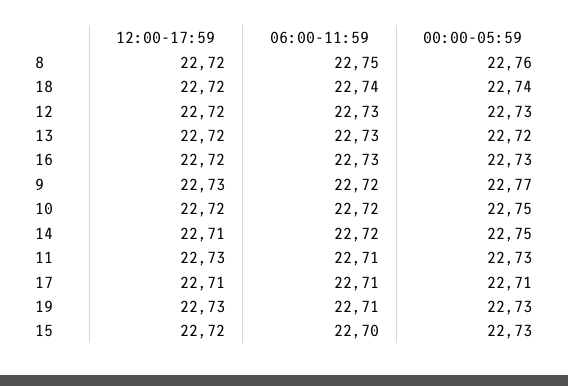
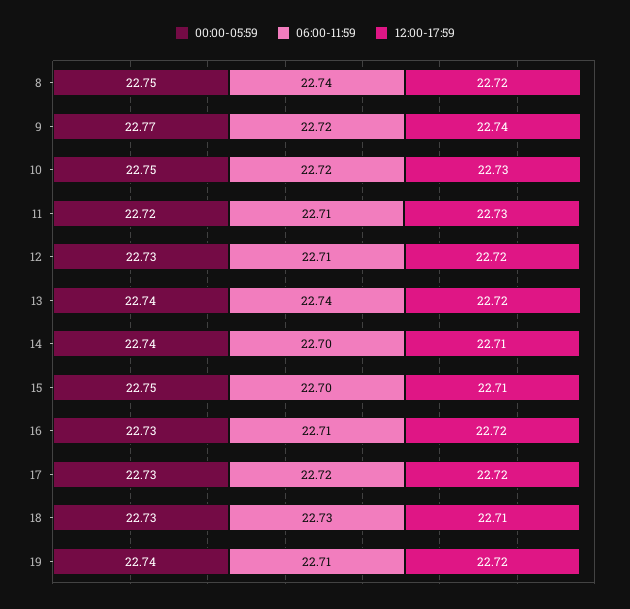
  {
    "12:00-17:59": {
      "8": 22.72,
-     "18": 22.72,
+     "18": 22.71,
      "12": 22.72,
      "13": 22.72,
      "16": 22.72,
-     "9": 22.73,
+     "9": 22.74,
-     "10": 22.72,
+     "10": 22.73,
      "14": 22.71,
      "11": 22.73,
-     "17": 22.71,
+     "17": 22.72,
-     "19": 22.73,
+     "19": 22.72,
-     "15": 22.72
+     "15": 22.71
    },
    "06:00-11:59": {
-     "8": 22.75,
+     "8": 22.74,
-     "18": 22.74,
+     "18": 22.73,
-     "12": 22.73,
+     "12": 22.71,
-     "13": 22.73,
+     "13": 22.74,
-     "16": 22.73,
+     "16": 22.71,
      "9": 22.72,
      "10": 22.72,
-     "14": 22.72,
+     "14": 22.7,
      "11": 22.71,
-     "17": 22.71,
+     "17": 22.72,
      "19": 22.71,
      "15": 22.7
    },
    "00:00-05:59": {
-     "8": 22.76,
+     "8": 22.75,
-     "18": 22.74,
+     "18": 22.73,
      "12": 22.73,
-     "13": 22.72,
+     "13": 22.74,
      "16": 22.73,
      "9": 22.77,
      "10": 22.75,
-     "14": 22.75,
+     "14": 22.74,
-     "11": 22.73,
+     "11": 22.72,
-     "17": 22.71,
+     "17": 22.73,
-     "19": 22.73,
+     "19": 22.74,
-     "15": 22.73
+     "15": 22.75
    }
  }

